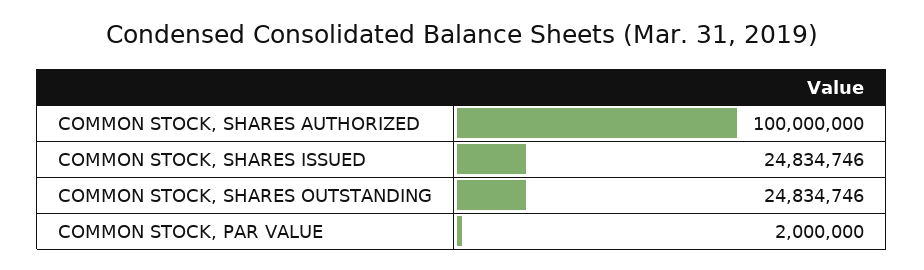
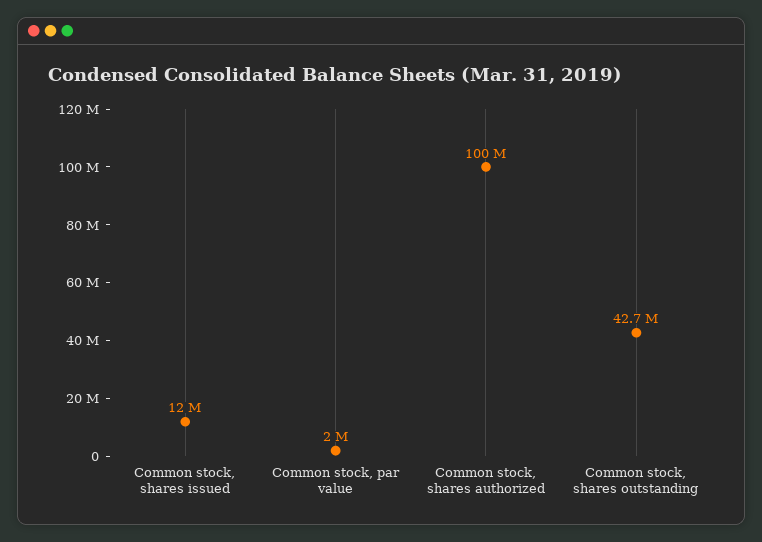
  {
    "COMMON STOCK, SHARES AUTHORIZED": 100000000,
-   "COMMON STOCK, SHARES ISSUED": 24834746,
+   "COMMON STOCK, SHARES ISSUED": 12000000,
-   "COMMON STOCK, SHARES OUTSTANDING": 24834746,
+   "COMMON STOCK, SHARES OUTSTANDING": 42700000,
    "COMMON STOCK, PAR VALUE": 2000000
  }

